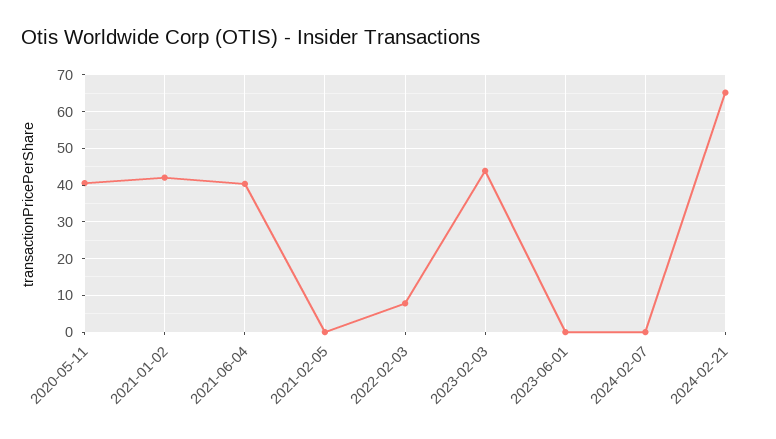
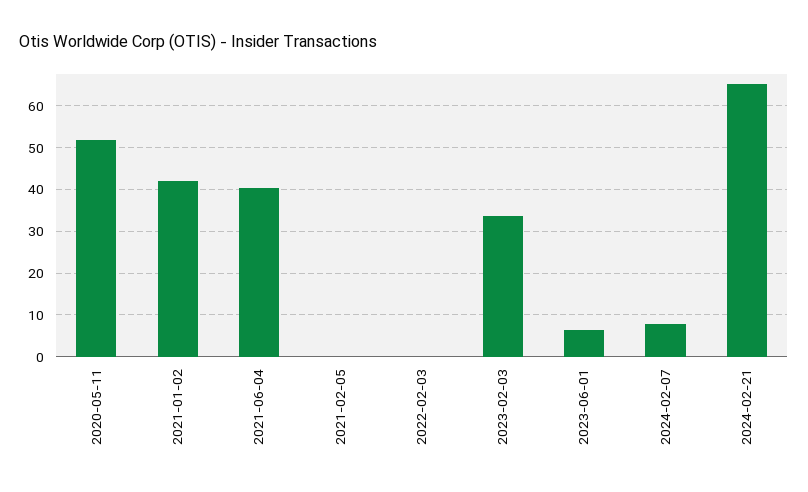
  {
-   "2020-05-11": 40,
+   "2020-05-11": 52,
    "2021-01-02": 42,
    "2021-06-04": 40,
    "2021-02-05": 0,
-   "2022-02-03": 8,
+   "2022-02-03": 0,
-   "2023-02-03": 44,
+   "2023-02-03": 34,
-   "2023-06-01": 0,
+   "2023-06-01": 6,
-   "2024-02-07": 0,
+   "2024-02-07": 8,
    "2024-02-21": 66
  }

